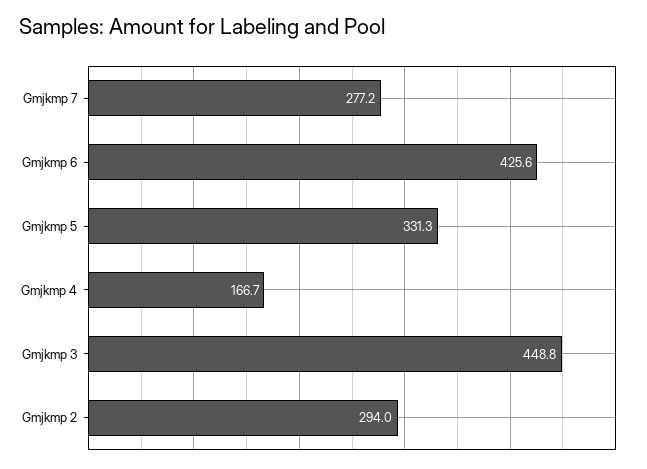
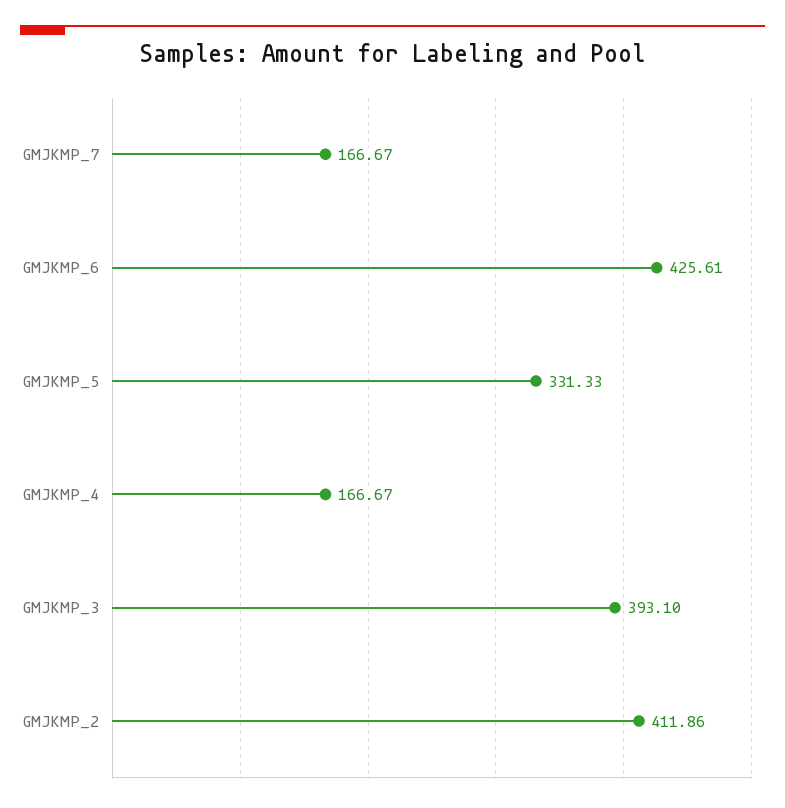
  {
-   "Gmjkmp 7": 277.2,
+   "Gmjkmp 7": 166.67,
    "Gmjkmp 6": 425.61,
    "Gmjkmp 5": 331.33,
    "Gmjkmp 4": 166.67,
-   "Gmjkmp 3": 448.8,
+   "Gmjkmp 3": 393.1,
-   "Gmjkmp 2": 294
+   "Gmjkmp 2": 411.86
  }

